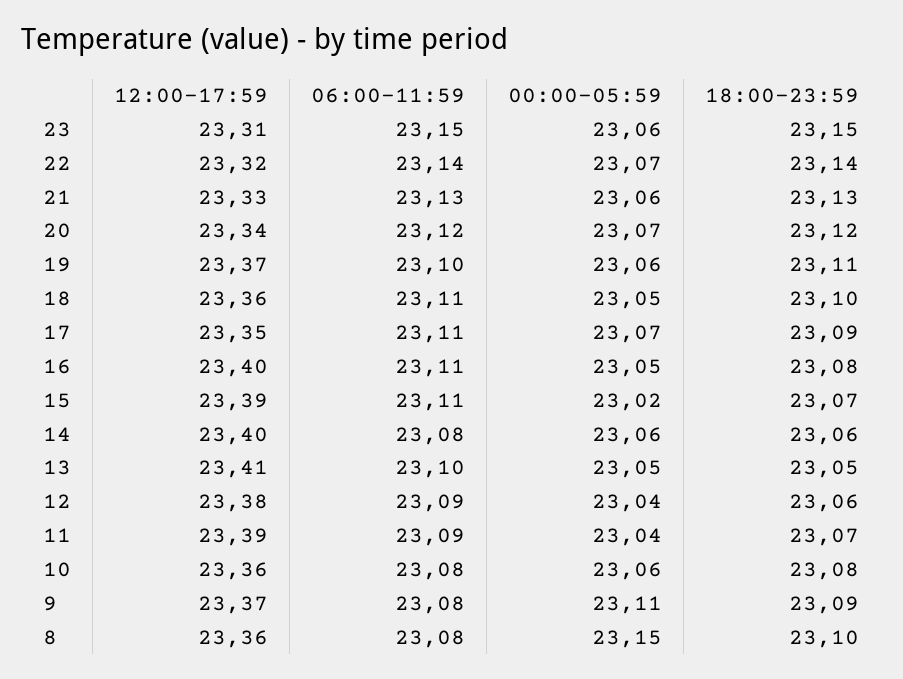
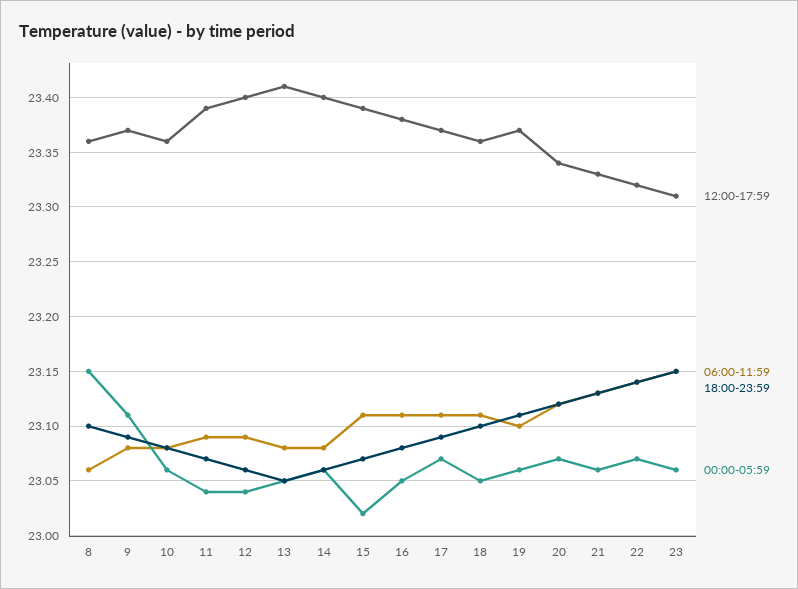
  {
    "12:00-17:59": {
      "23": 23.31,
      "22": 23.32,
      "21": 23.33,
      "20": 23.34,
      "19": 23.37,
      "18": 23.36,
-     "17": 23.35,
+     "17": 23.37,
-     "16": 23.4,
+     "16": 23.38,
      "15": 23.39,
      "14": 23.4,
      "13": 23.41,
-     "12": 23.38,
+     "12": 23.4,
      "11": 23.39,
      "10": 23.36,
      "9": 23.37,
      "8": 23.36
    },
    "06:00-11:59": {
      "23": 23.15,
      "22": 23.14,
      "21": 23.13,
      "20": 23.12,
      "19": 23.1,
      "18": 23.11,
      "17": 23.11,
      "16": 23.11,
      "15": 23.11,
      "14": 23.08,
-     "13": 23.1,
+     "13": 23.08,
      "12": 23.09,
      "11": 23.09,
      "10": 23.08,
      "9": 23.08,
-     "8": 23.08
+     "8": 23.06
    },
    "00:00-05:59": {
      "23": 23.06,
      "22": 23.07,
      "21": 23.06,
      "20": 23.07,
      "19": 23.06,
      "18": 23.05,
      "17": 23.07,
      "16": 23.05,
      "15": 23.02,
      "14": 23.06,
      "13": 23.05,
      "12": 23.04,
      "11": 23.04,
      "10": 23.06,
      "9": 23.11,
      "8": 23.15
    },
    "18:00-23:59": {
      "23": 23.15,
      "22": 23.14,
      "21": 23.13,
      "20": 23.12,
      "19": 23.11,
      "18": 23.1,
      "17": 23.09,
      "16": 23.08,
      "15": 23.07,
      "14": 23.06,
      "13": 23.05,
      "12": 23.06,
      "11": 23.07,
      "10": 23.08,
      "9": 23.09,
      "8": 23.1
    }
  }

